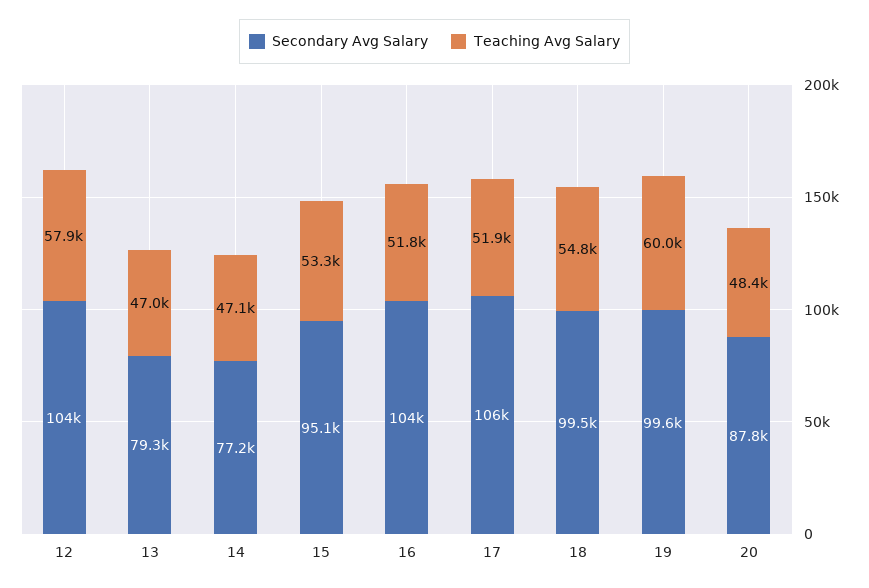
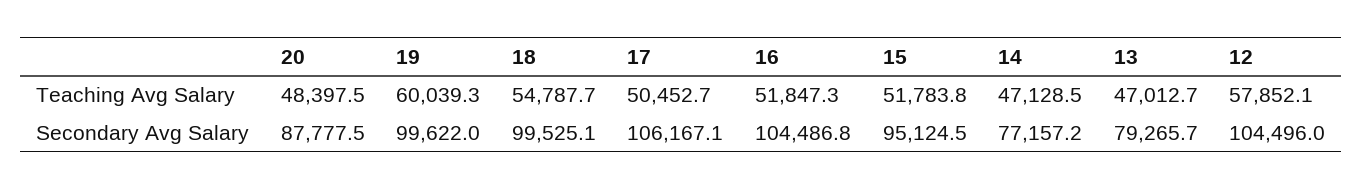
  {
    "Secondary Avg Salary": {
      "12": 104496,
      "13": 79265.7,
      "14": 77157.2,
      "15": 95124.5,
      "16": 104486.8,
      "17": 106167.1,
      "18": 99525.1,
      "19": 99622,
      "20": 87777.5
    },
    "Teaching Avg Salary": {
      "12": 57852.1,
      "13": 47012.7,
      "14": 47128.5,
-     "15": 53300,
+     "15": 51783.8,
      "16": 51847.3,
-     "17": 51900,
+     "17": 50452.7,
      "18": 54787.7,
      "19": 60039.3,
      "20": 48397.5
    }
  }

